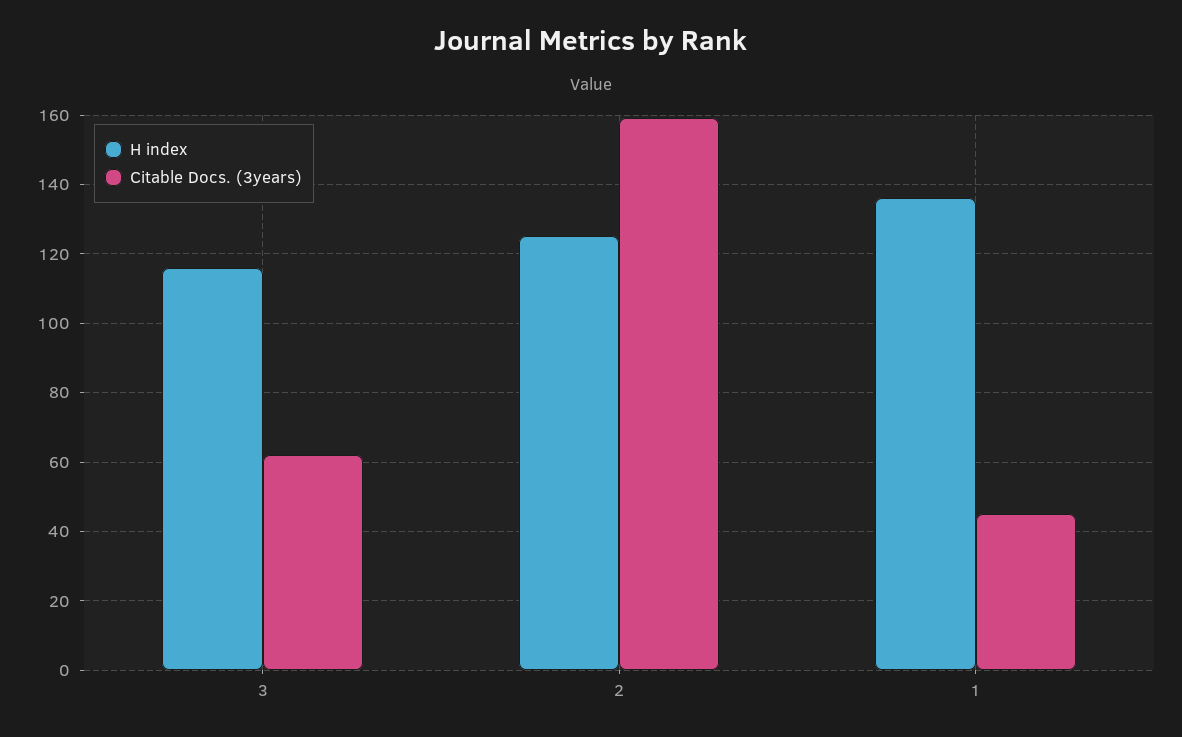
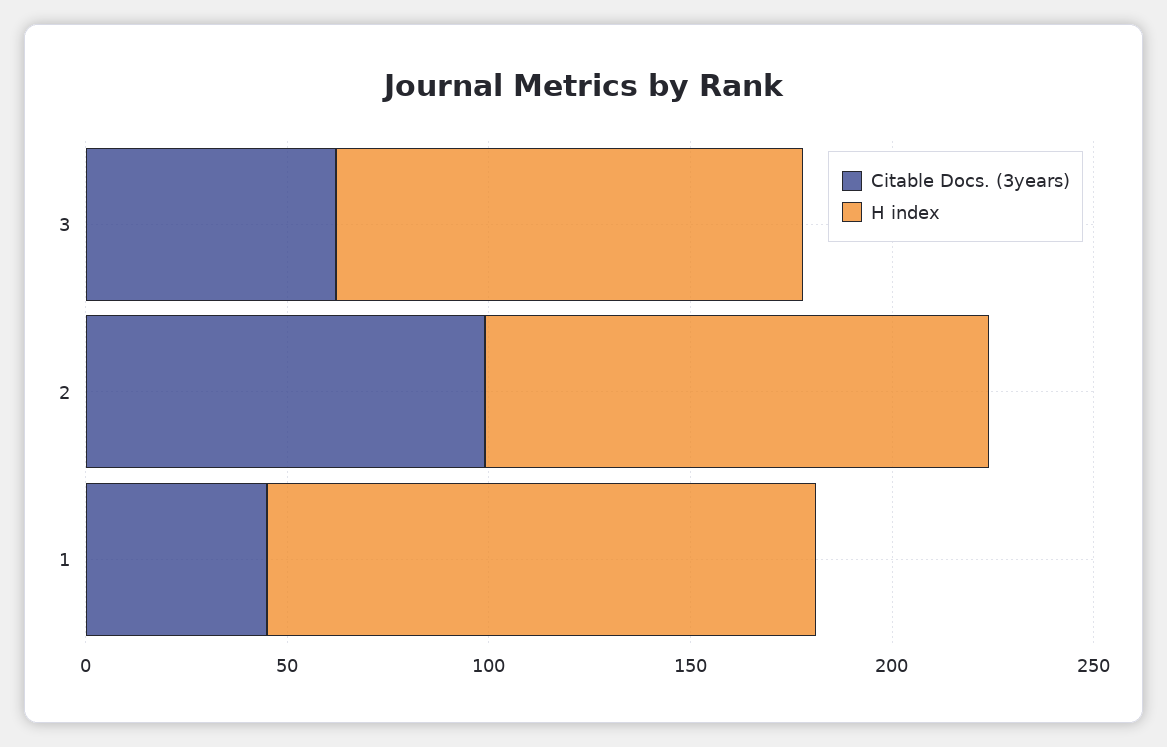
  {
    "H index": {
      "3": 115,
      "2": 125,
      "1": 135
    },
    "Citable Docs. (3years)": {
      "3": 60,
-     "2": 160,
+     "2": 100,
      "1": 45
    }
  }

